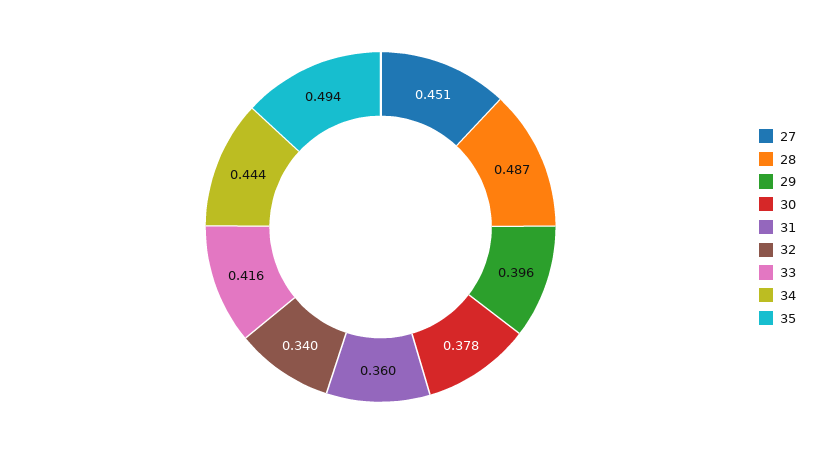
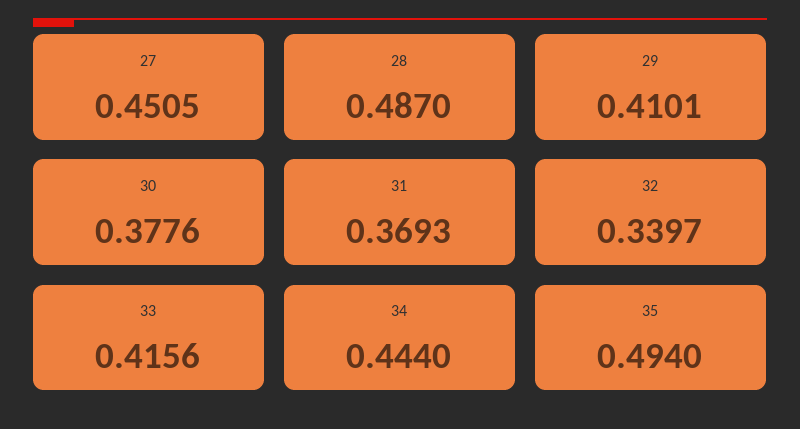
  {
    "27": 0.4505,
    "28": 0.487,
-   "29": 0.396,
+   "29": 0.4101,
    "30": 0.3776,
-   "31": 0.36,
+   "31": 0.3693,
    "32": 0.3397,
    "33": 0.4156,
    "34": 0.444,
    "35": 0.494
  }

